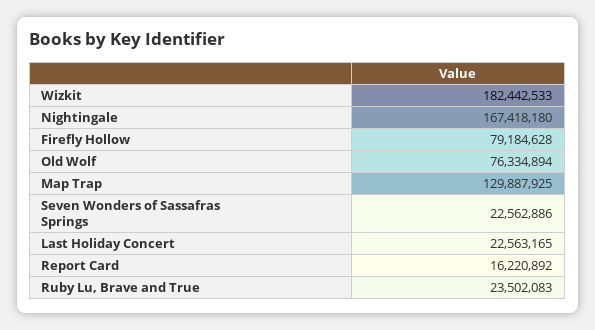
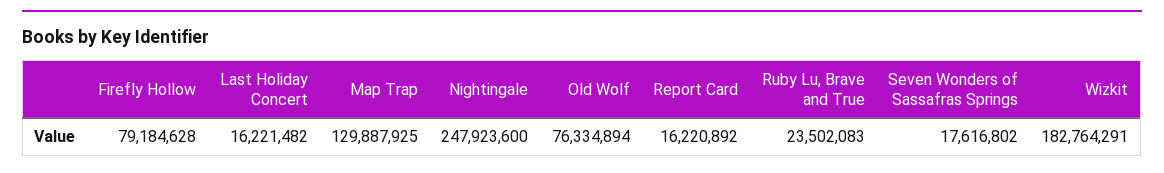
  {
-   "Wizkit": 182442533,
+   "Wizkit": 182764291,
-   "Nightingale": 167418180,
+   "Nightingale": 247923600,
    "Firefly Hollow": 79184628,
    "Old Wolf": 76334894,
    "Map Trap": 129887925,
-   "Seven Wonders of Sassafras Springs": 22562886,
+   "Seven Wonders of Sassafras Springs": 17616802,
-   "Last Holiday Concert": 22563165,
+   "Last Holiday Concert": 16221482,
    "Report Card": 16220892,
    "Ruby Lu, Brave and True": 23502083
  }

